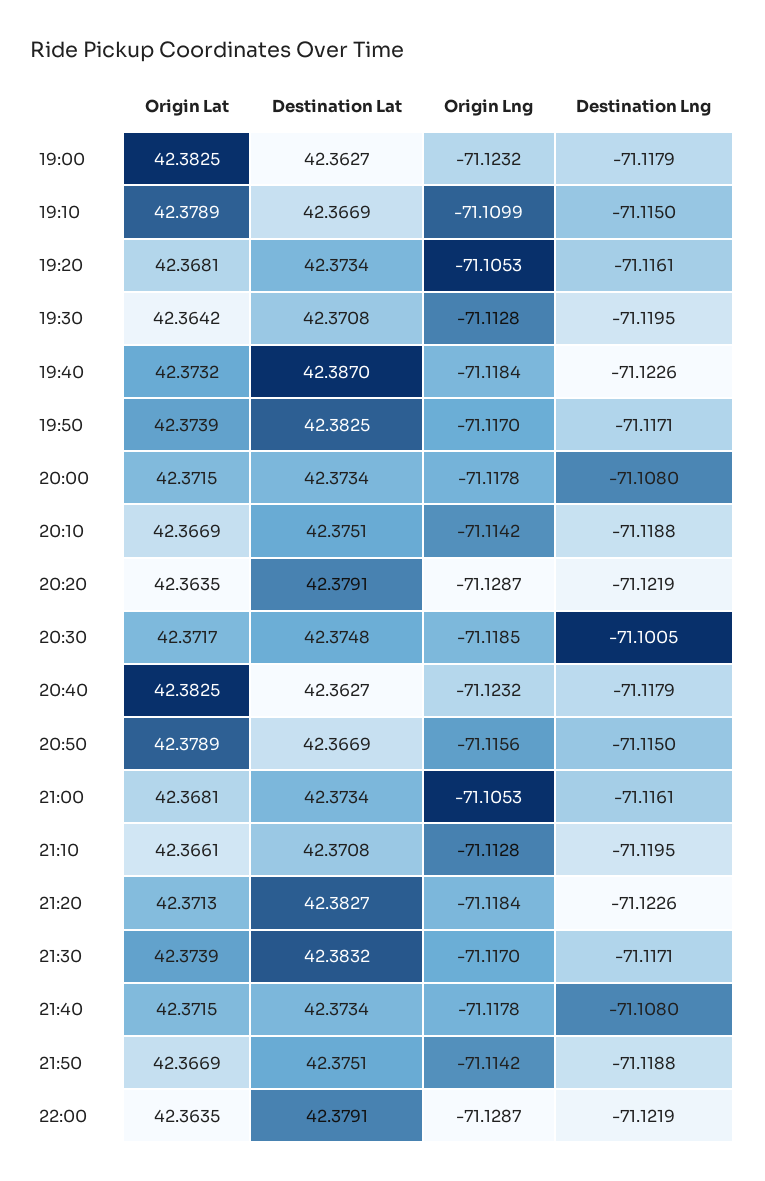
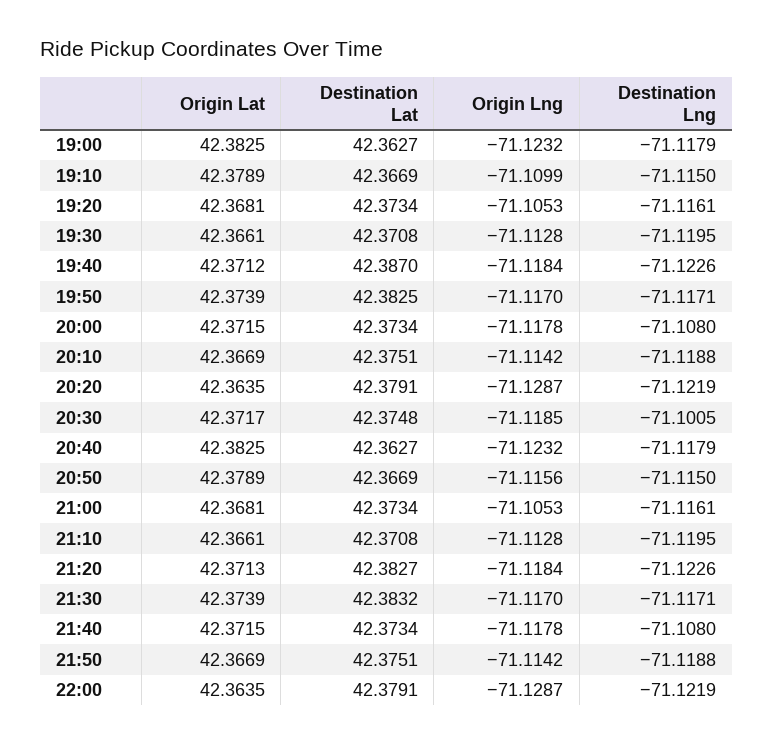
  {
    "Origin Lat": {
      "19:00": 42.3825,
      "19:10": 42.3789,
      "19:20": 42.3681,
-     "19:30": 42.3642,
+     "19:30": 42.3661,
-     "19:40": 42.3732,
+     "19:40": 42.3712,
      "19:50": 42.3739,
      "20:00": 42.3715,
      "20:10": 42.3669,
      "20:20": 42.3635,
      "20:30": 42.3717,
      "20:40": 42.3825,
      "20:50": 42.3789,
      "21:00": 42.3681,
      "21:10": 42.3661,
      "21:20": 42.3713,
      "21:30": 42.3739,
      "21:40": 42.3715,
      "21:50": 42.3669,
      "22:00": 42.3635
    },
    "Destination Lat": {
      "19:00": 42.3627,
      "19:10": 42.3669,
      "19:20": 42.3734,
      "19:30": 42.3708,
      "19:40": 42.387,
      "19:50": 42.3825,
      "20:00": 42.3734,
      "20:10": 42.3751,
      "20:20": 42.3791,
      "20:30": 42.3748,
      "20:40": 42.3627,
      "20:50": 42.3669,
      "21:00": 42.3734,
      "21:10": 42.3708,
      "21:20": 42.3827,
      "21:30": 42.3832,
      "21:40": 42.3734,
      "21:50": 42.3751,
      "22:00": 42.3791
    },
    "Origin Lng": {
      "19:00": -71.1232,
      "19:10": -71.1099,
      "19:20": -71.1053,
      "19:30": -71.1128,
      "19:40": -71.1184,
      "19:50": -71.117,
      "20:00": -71.1178,
      "20:10": -71.1142,
      "20:20": -71.1287,
      "20:30": -71.1185,
      "20:40": -71.1232,
      "20:50": -71.1156,
      "21:00": -71.1053,
      "21:10": -71.1128,
      "21:20": -71.1184,
      "21:30": -71.117,
      "21:40": -71.1178,
      "21:50": -71.1142,
      "22:00": -71.1287
    },
    "Destination Lng": {
      "19:00": -71.1179,
      "19:10": -71.115,
      "19:20": -71.1161,
      "19:30": -71.1195,
      "19:40": -71.1226,
      "19:50": -71.1171,
      "20:00": -71.108,
      "20:10": -71.1188,
      "20:20": -71.1219,
      "20:30": -71.1005,
      "20:40": -71.1179,
      "20:50": -71.115,
      "21:00": -71.1161,
      "21:10": -71.1195,
      "21:20": -71.1226,
      "21:30": -71.1171,
      "21:40": -71.108,
      "21:50": -71.1188,
      "22:00": -71.1219
    }
  }

